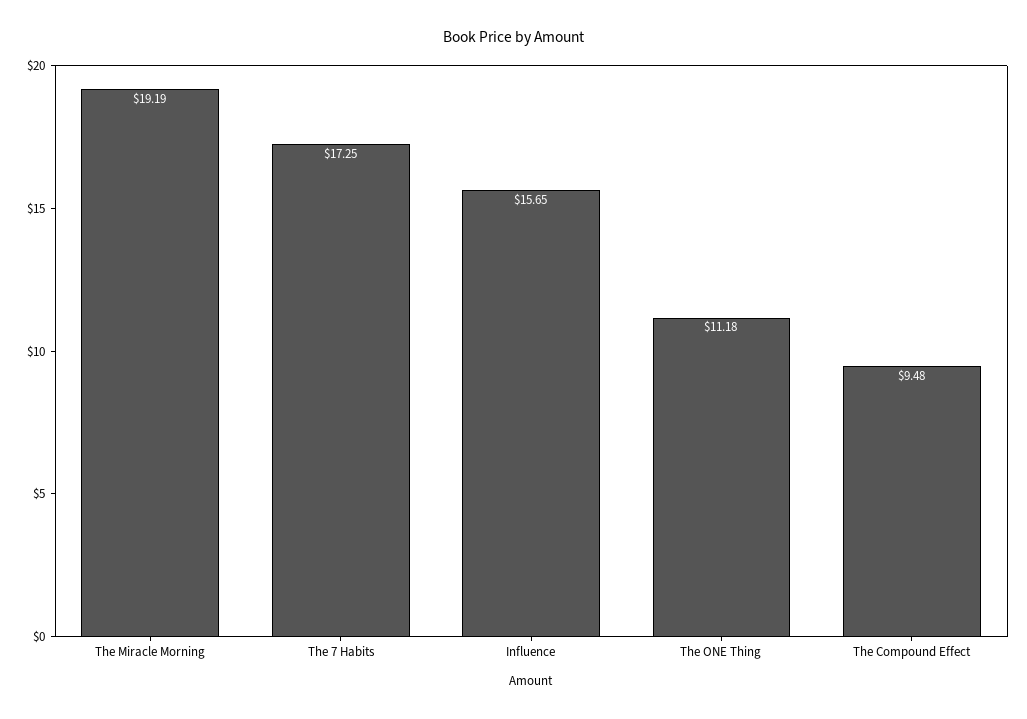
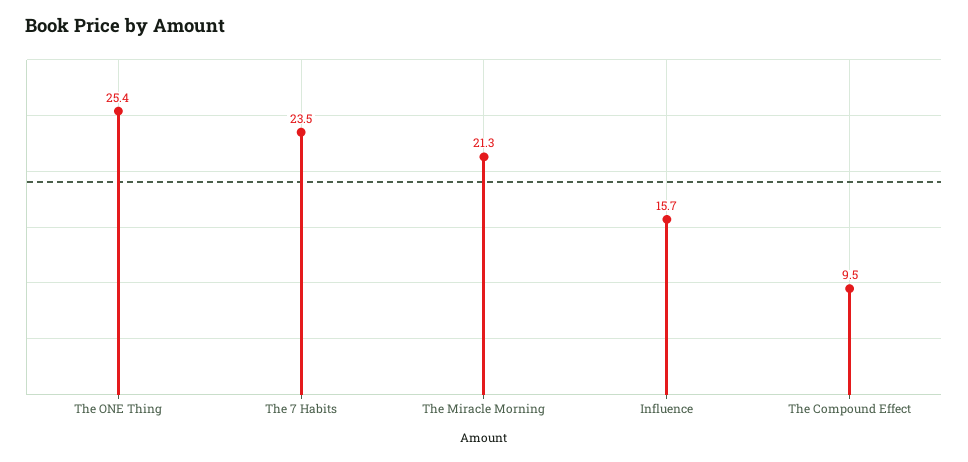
  {
-   "The Miracle Morning": 19.19,
+   "The Miracle Morning": 21.3,
-   "The 7 Habits": 17.25,
+   "The 7 Habits": 23.5,
    "Influence": 15.65,
-   "The ONE Thing": 11.18,
+   "The ONE Thing": 25.4,
    "The Compound Effect": 9.48
  }

